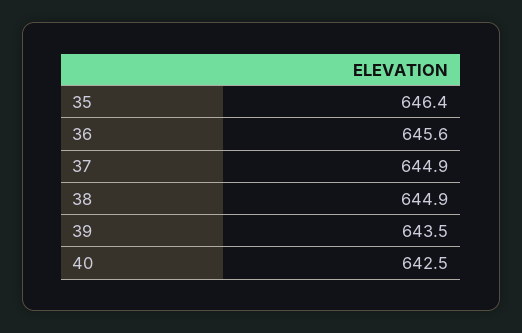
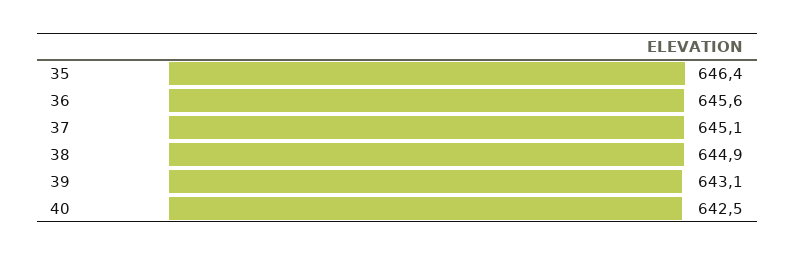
  {
    "35": 646.4,
    "36": 645.6,
-   "37": 644.9,
+   "37": 645.1,
    "38": 644.9,
-   "39": 643.5,
+   "39": 643.1,
    "40": 642.5
  }

